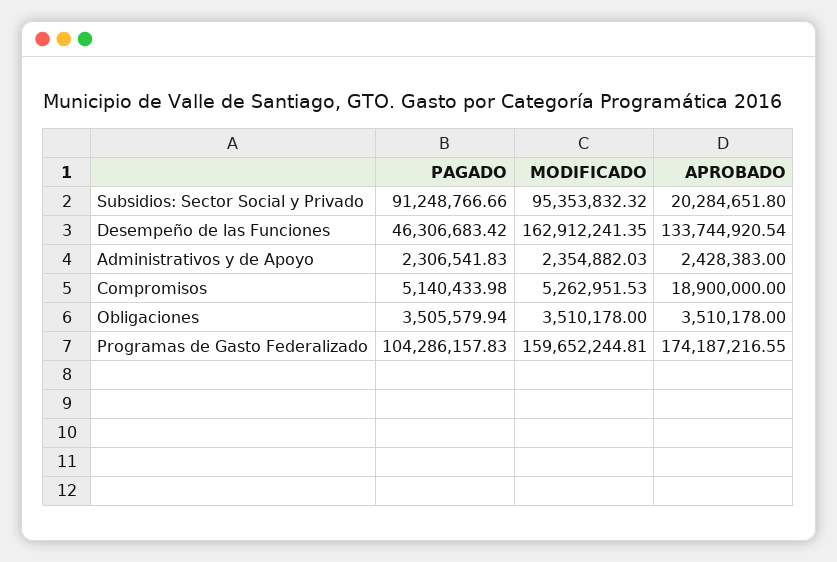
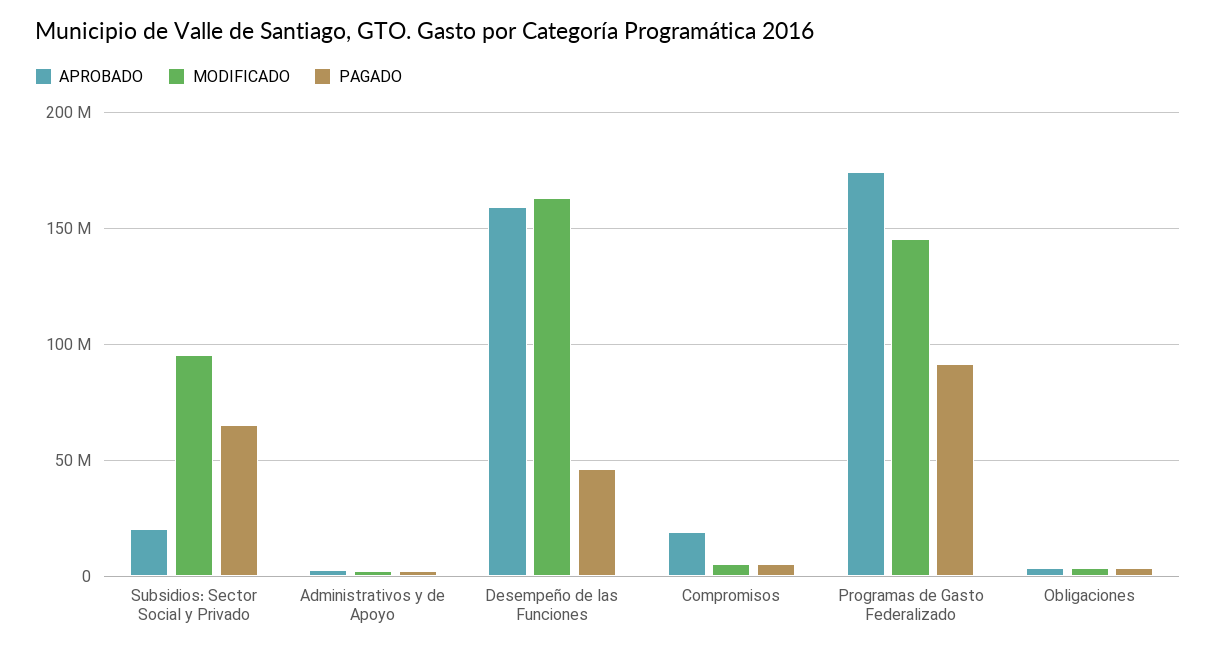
  {
    "PAGADO": {
-     "Subsidios: Sector Social y Privado": 91248766.66,
+     "Subsidios: Sector Social y Privado": 65000000,
      "Desempeño de las Funciones": 46306683.42,
      "Administrativos y de Apoyo": 2306541.83,
      "Compromisos": 5140433.98,
      "Obligaciones": 3505579.94,
-     "Programas de Gasto Federalizado": 104286157.83
+     "Programas de Gasto Federalizado": 90000000
    },
    "MODIFICADO": {
      "Subsidios: Sector Social y Privado": 95353832.32,
      "Desempeño de las Funciones": 162912241.35,
      "Administrativos y de Apoyo": 2354882.03,
      "Compromisos": 5262951.53,
      "Obligaciones": 3510178,
-     "Programas de Gasto Federalizado": 159652244.81
+     "Programas de Gasto Federalizado": 145000000
    },
    "APROBADO": {
      "Subsidios: Sector Social y Privado": 20284651.8,
-     "Desempeño de las Funciones": 133744920.54,
+     "Desempeño de las Funciones": 160000000,
      "Administrativos y de Apoyo": 2428383,
      "Compromisos": 18900000,
      "Obligaciones": 3510178,
      "Programas de Gasto Federalizado": 174187216.55
    }
  }

